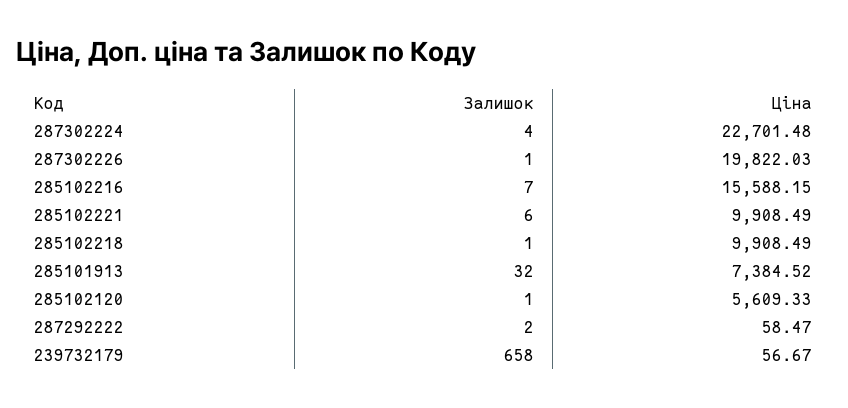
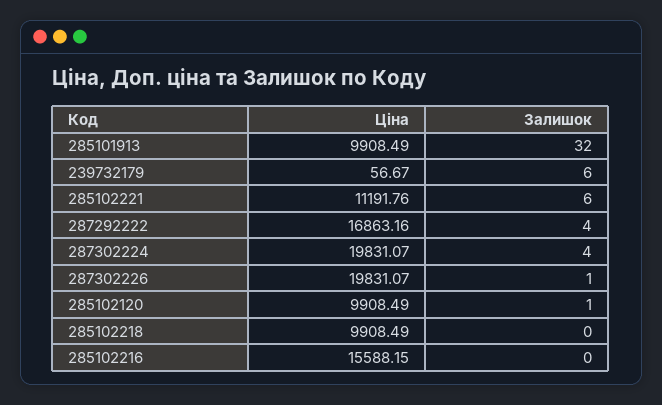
  {
    "Залишок": {
      "287302224": 4,
      "287302226": 1,
-     "285102216": 7,
+     "285102216": 0,
      "285102221": 6,
-     "285102218": 1,
+     "285102218": 0,
      "285101913": 32,
      "285102120": 1,
-     "287292222": 2,
+     "287292222": 4,
-     "239732179": 658
+     "239732179": 6
    },
    "Ціна": {
-     "287302224": 22701.48,
+     "287302224": 19831.07,
-     "287302226": 19822.03,
+     "287302226": 19831.07,
      "285102216": 15588.15,
-     "285102221": 9908.49,
+     "285102221": 11191.76,
      "285102218": 9908.49,
-     "285101913": 7384.52,
+     "285101913": 9908.49,
-     "285102120": 5609.33,
+     "285102120": 9908.49,
-     "287292222": 58.47,
+     "287292222": 16863.16,
      "239732179": 56.67
    }
  }

